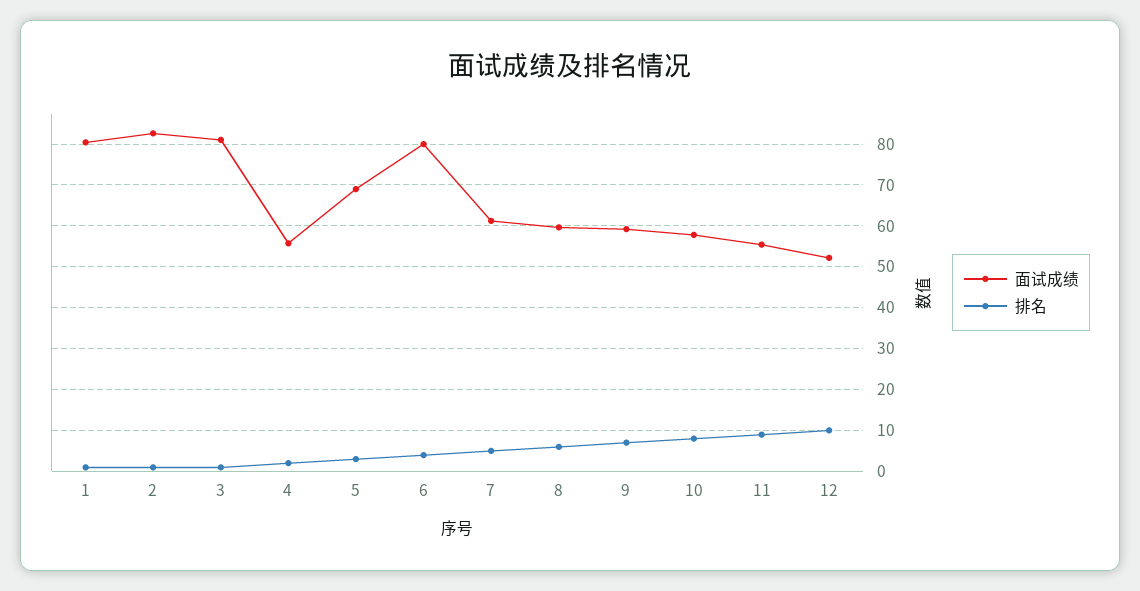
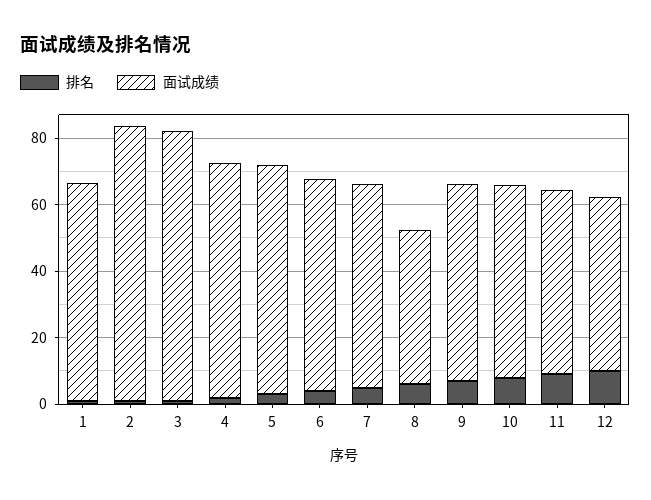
  {
    "面试成绩": {
-     "1": 80,
+     "1": 65,
      "2": 82,
      "3": 82,
-     "4": 56,
+     "4": 70,
      "5": 70,
-     "6": 80,
+     "6": 65,
      "7": 62,
-     "8": 60,
+     "8": 45,
      "9": 60,
      "10": 58,
      "11": 56,
      "12": 52
    },
    "排名": {
      "1": 2,
      "2": 2,
      "3": 2,
      "4": 2,
      "5": 4,
      "6": 4,
      "7": 6,
      "8": 6,
      "9": 8,
      "10": 8,
      "11": 10,
      "12": 10
    }
  }

